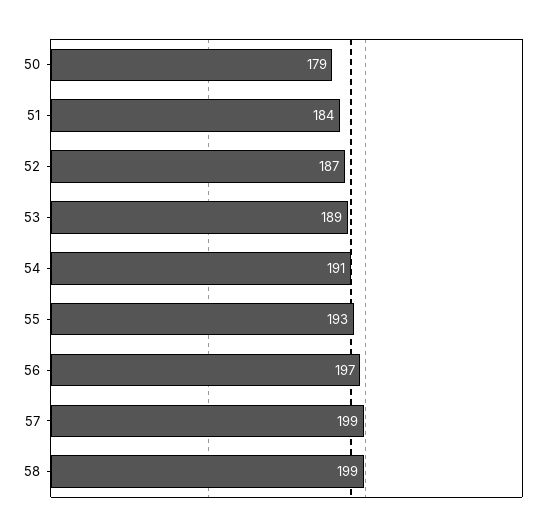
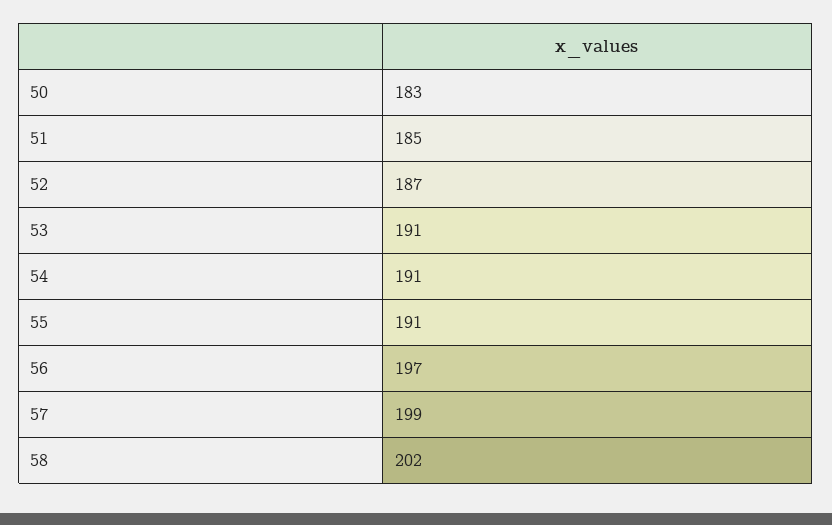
  {
-   "50": 179,
+   "50": 183,
-   "51": 184,
+   "51": 185,
    "52": 187,
-   "53": 189,
+   "53": 191,
    "54": 191,
-   "55": 193,
+   "55": 191,
    "56": 197,
    "57": 199,
-   "58": 199
+   "58": 202
  }

